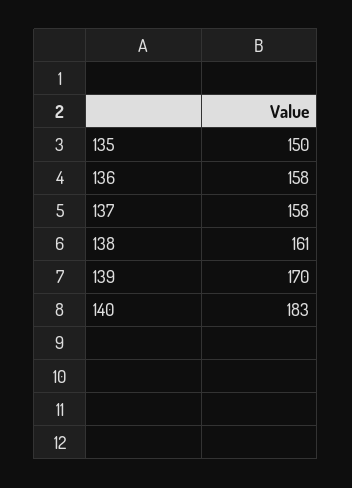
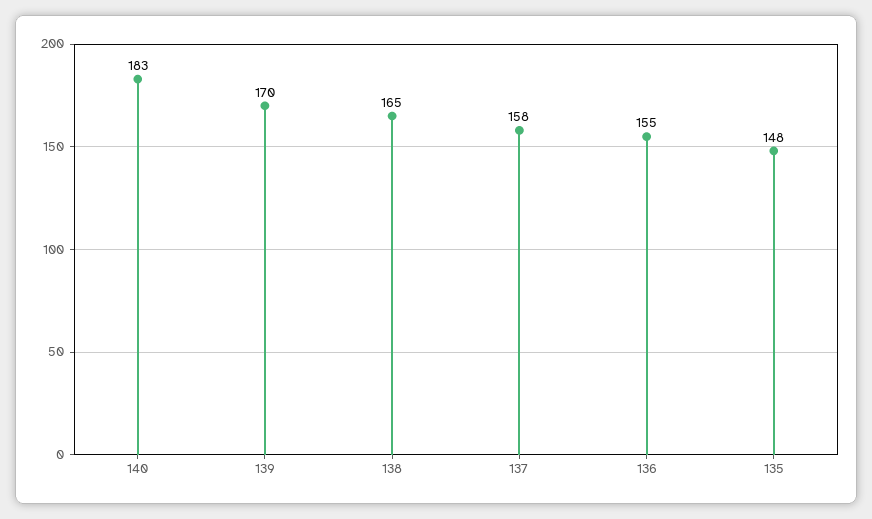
  {
-   "135": 150,
+   "135": 148,
-   "136": 158,
+   "136": 155,
    "137": 158,
-   "138": 161,
+   "138": 165,
    "139": 170,
    "140": 183
  }

